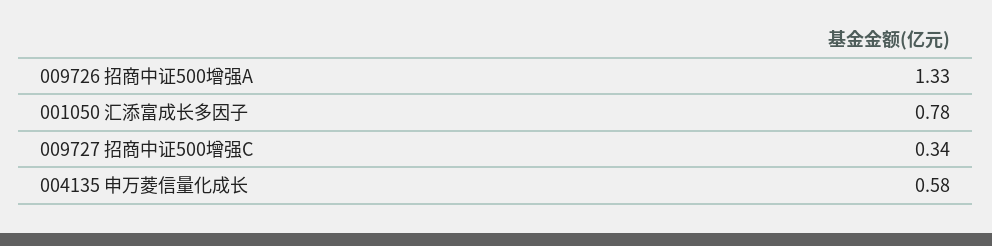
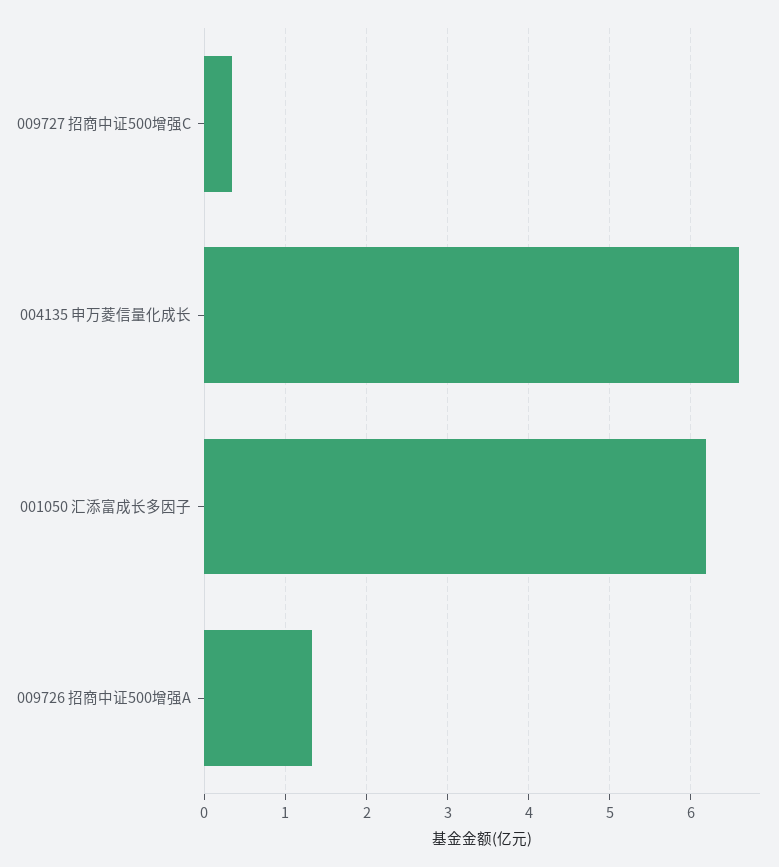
  {
    "009726 招商中证500增强A": 1.33,
-   "001050 汇添富成长多因子": 0.78,
+   "001050 汇添富成长多因子": 6.2,
    "009727 招商中证500增强C": 0.34,
-   "004135 申万菱信量化成长": 0.58
+   "004135 申万菱信量化成长": 6.6
  }

